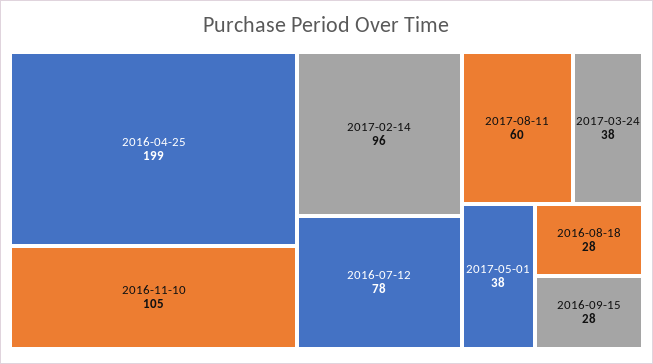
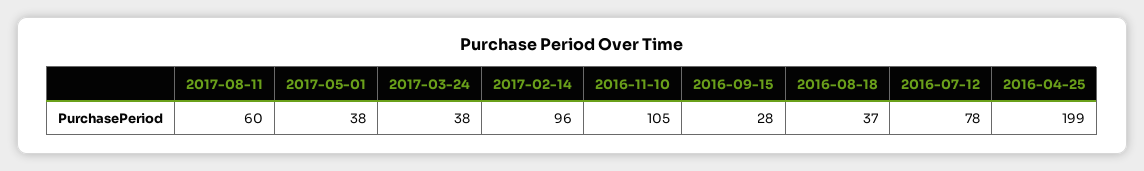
  {
    "2016-04-25": 199,
    "2016-11-10": 105,
    "2017-02-14": 96,
    "2016-07-12": 78,
    "2017-08-11": 60,
    "2017-03-24": 38,
    "2017-05-01": 38,
-   "2016-08-18": 28,
+   "2016-08-18": 37,
    "2016-09-15": 28
  }

